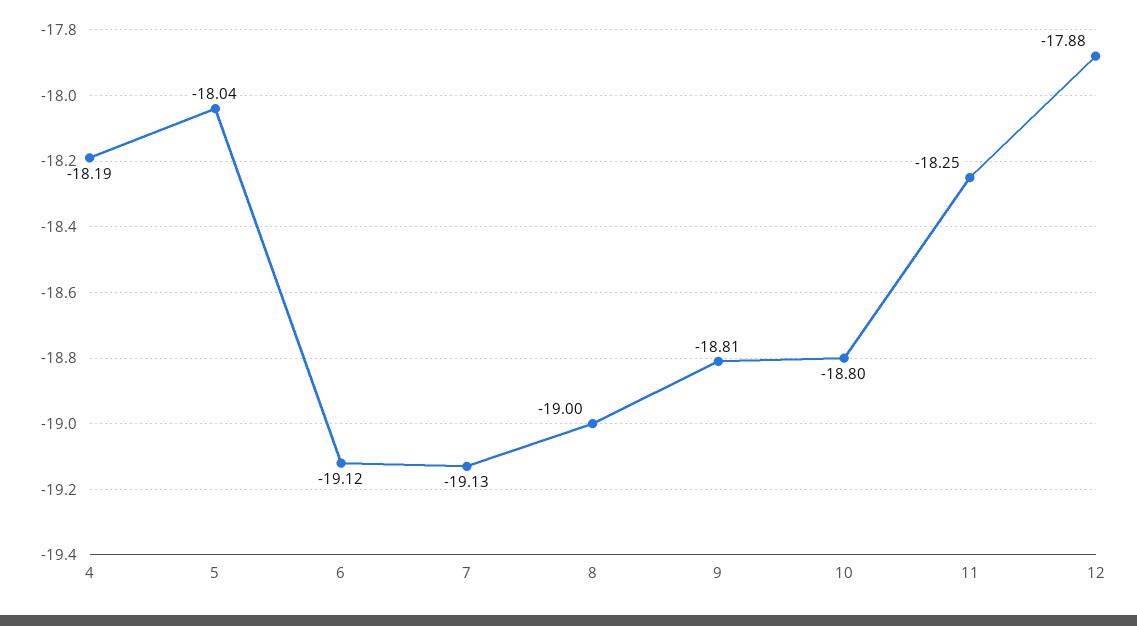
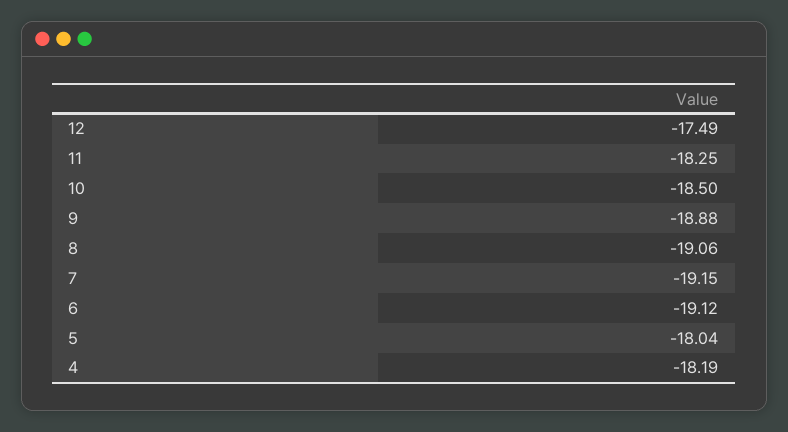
  {
    "4": -18.19,
    "5": -18.04,
    "6": -19.12,
-   "7": -19.13,
+   "7": -19.15,
-   "8": -19,
+   "8": -19.06,
-   "9": -18.81,
+   "9": -18.88,
-   "10": -18.8,
+   "10": -18.5,
    "11": -18.25,
-   "12": -17.88
+   "12": -17.49
  }

